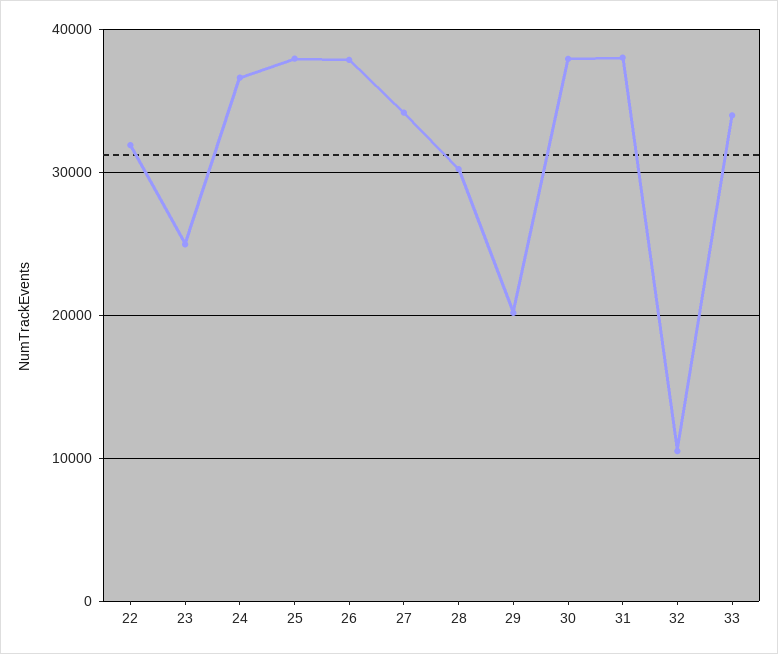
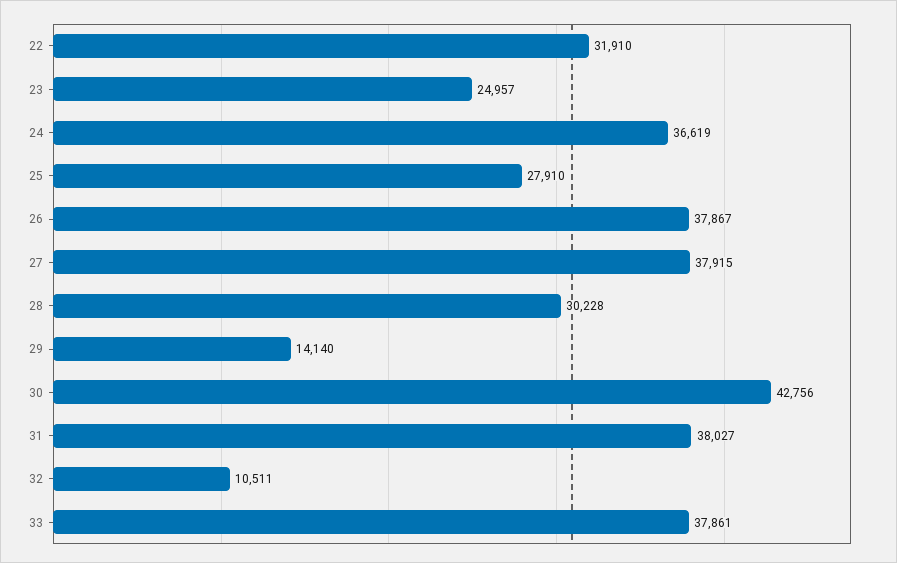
  {
    "22": 31910,
    "23": 24957,
    "24": 36619,
-   "25": 38000,
+   "25": 27910,
    "26": 37867,
-   "27": 34000,
+   "27": 37915,
    "28": 30228,
-   "29": 20000,
+   "29": 14140,
-   "30": 38000,
+   "30": 42756,
    "31": 38027,
    "32": 10511,
-   "33": 34000
+   "33": 37861
  }

